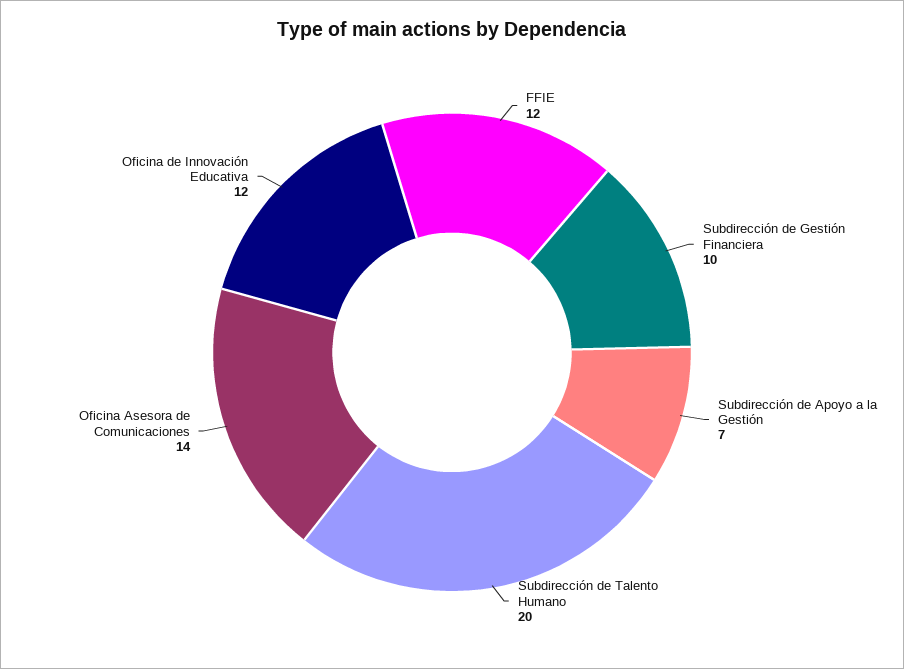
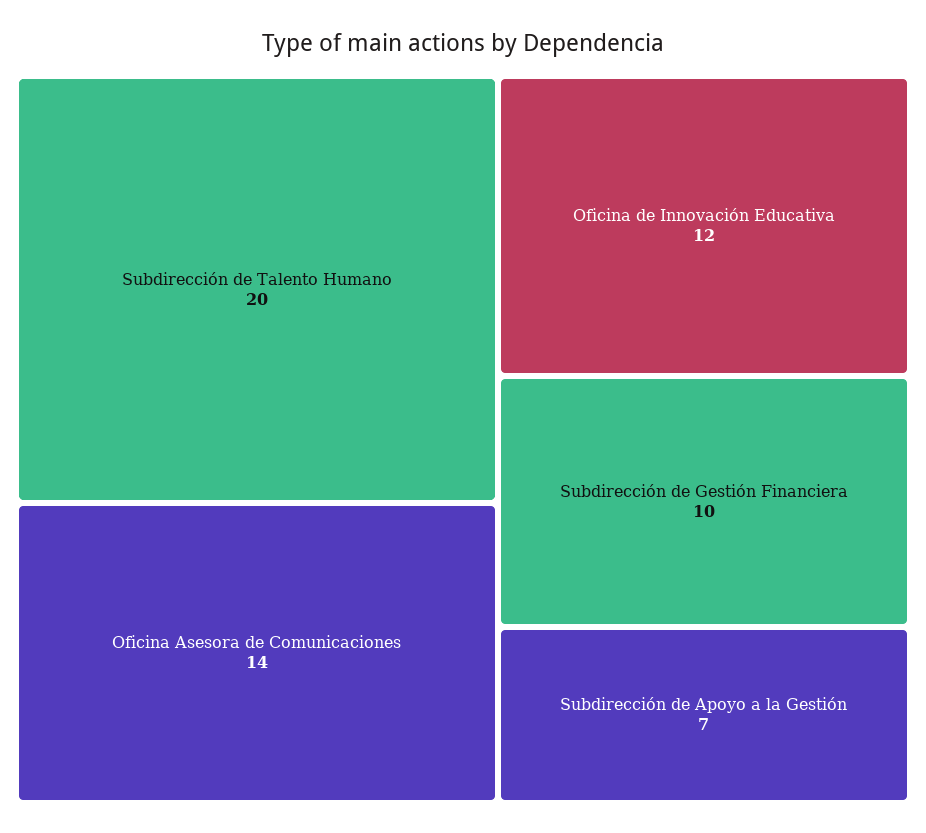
  {
-   "FFIE": 12,
    "Subdirección de Gestión Financiera": 10,
    "Subdirección de Apoyo a la Gestión": 7,
    "Subdirección de Talento Humano": 20,
    "Oficina Asesora de Comunicaciones": 14,
    "Oficina de Innovación Educativa": 12
  }

